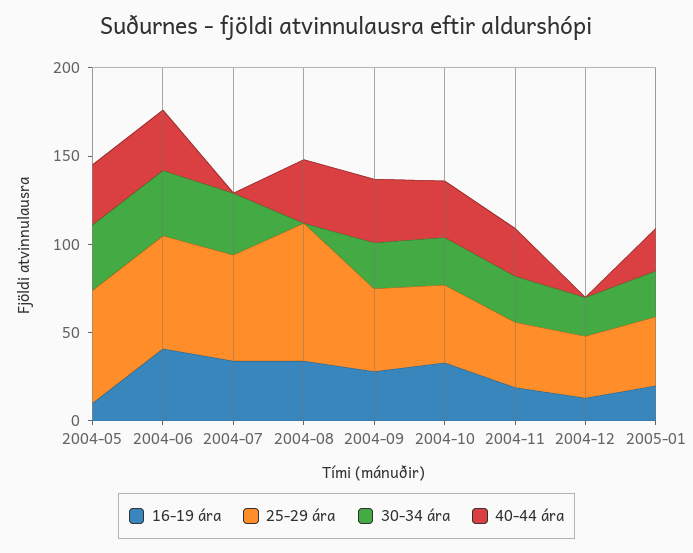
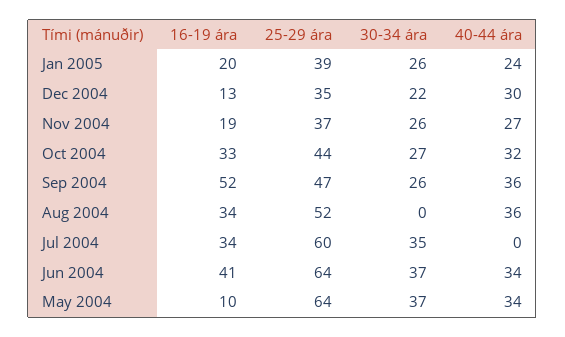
  {
    "16-19 ára": {
      "2004-05": 10,
      "2004-06": 41,
      "2004-07": 34,
      "2004-08": 34,
-     "2004-09": 30,
+     "2004-09": 52,
      "2004-10": 33,
      "2004-11": 19,
      "2004-12": 13,
      "2005-01": 20
    },
    "25-29 ára": {
      "2004-05": 64,
      "2004-06": 64,
      "2004-07": 60,
-     "2004-08": 80,
+     "2004-08": 52,
      "2004-09": 47,
      "2004-10": 44,
      "2004-11": 37,
      "2004-12": 35,
      "2005-01": 39
    },
    "30-34 ára": {
      "2004-05": 37,
      "2004-06": 37,
      "2004-07": 35,
      "2004-08": 0,
      "2004-09": 26,
      "2004-10": 27,
      "2004-11": 26,
      "2004-12": 22,
      "2005-01": 26
    },
    "40-44 ára": {
      "2004-05": 34,
      "2004-06": 34,
      "2004-07": 0,
      "2004-08": 36,
      "2004-09": 36,
      "2004-10": 32,
      "2004-11": 27,
-     "2004-12": 0,
+     "2004-12": 30,
      "2005-01": 24
    }
  }

